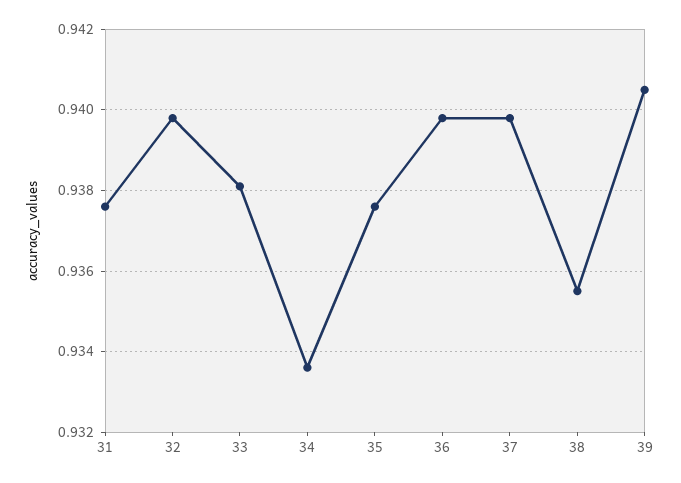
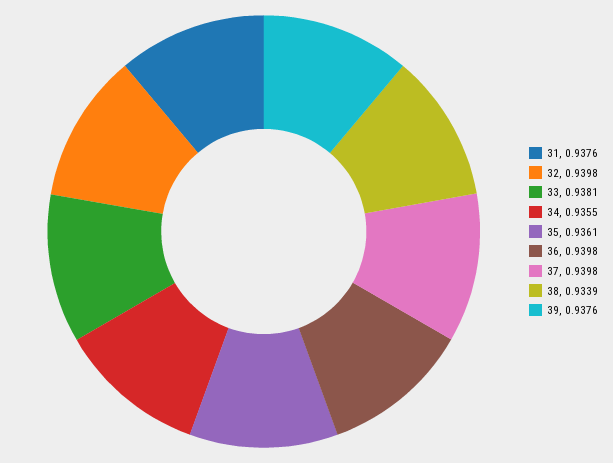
  {
    "31": 0.9376,
    "32": 0.9398,
    "33": 0.9381,
-   "34": 0.9335,
+   "34": 0.9355,
-   "35": 0.9375,
+   "35": 0.9361,
    "36": 0.9398,
    "37": 0.9398,
-   "38": 0.9355,
+   "38": 0.9339,
-   "39": 0.9405
+   "39": 0.9376
  }

